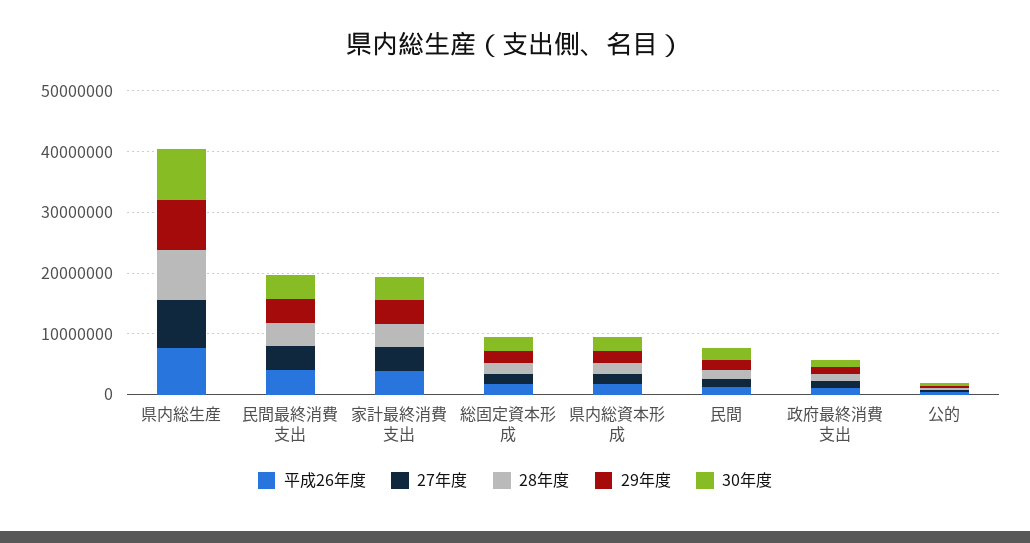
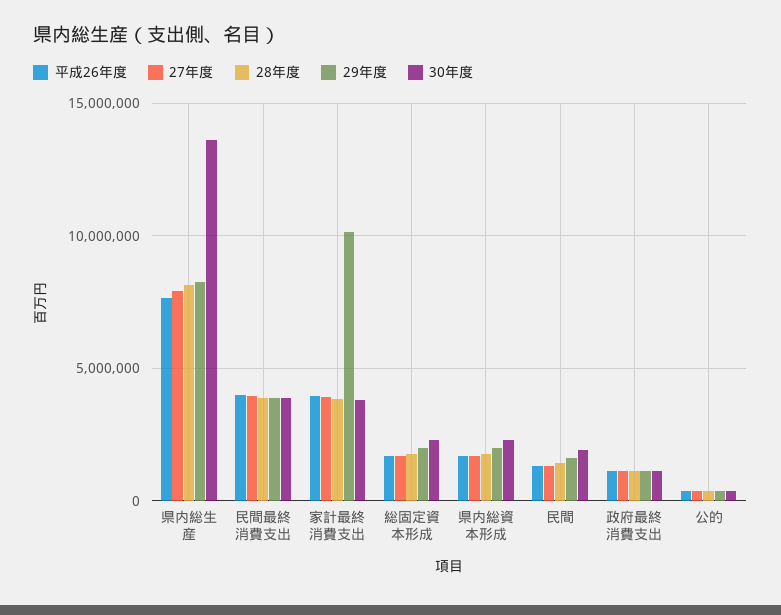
  {
    "平成26年度": {
      "県内総生産": 7500000,
      "民間最終消費支出": 4000000,
      "家計最終消費支出": 4000000,
      "総固定資本形成": 1500000,
      "県内総資本形成": 1500000,
      "民間": 1500000,
      "政府最終消費支出": 1000000,
      "公的": 500000
    },
    "27年度": {
      "県内総生産": 8000000,
      "民間最終消費支出": 4000000,
      "家計最終消費支出": 4000000,
      "総固定資本形成": 1500000,
      "県内総資本形成": 1500000,
      "民間": 1500000,
      "政府最終消費支出": 1000000,
      "公的": 500000
    },
    "28年度": {
      "県内総生産": 8000000,
      "民間最終消費支出": 4000000,
      "家計最終消費支出": 4000000,
      "総固定資本形成": 2000000,
      "県内総資本形成": 2000000,
      "民間": 1500000,
      "政府最終消費支出": 1000000,
      "公的": 500000
    },
    "29年度": {
      "県内総生産": 8500000,
      "民間最終消費支出": 4000000,
-     "家計最終消費支出": 4000000,
+     "家計最終消費支出": 10000000,
      "総固定資本形成": 2000000,
      "県内総資本形成": 2000000,
      "民間": 1500000,
      "政府最終消費支出": 1000000,
      "公的": 500000
    },
    "30年度": {
-     "県内総生産": 8000000,
+     "県内総生産": 13500000,
      "民間最終消費支出": 4000000,
      "家計最終消費支出": 4000000,
      "総固定資本形成": 2500000,
      "県内総資本形成": 2500000,
      "民間": 2000000,
      "政府最終消費支出": 1000000,
      "公的": 500000
    }
  }

